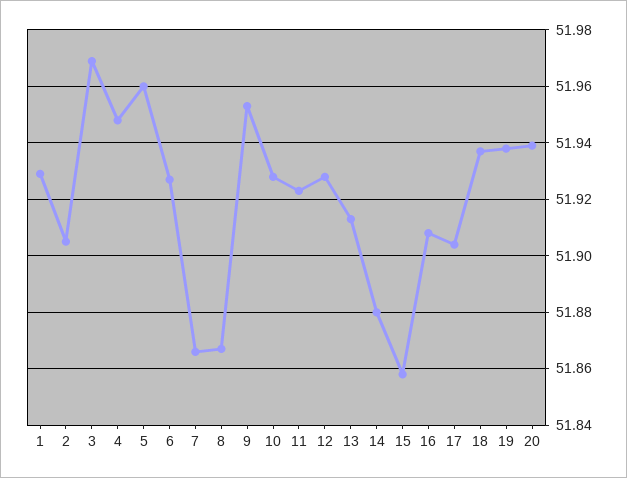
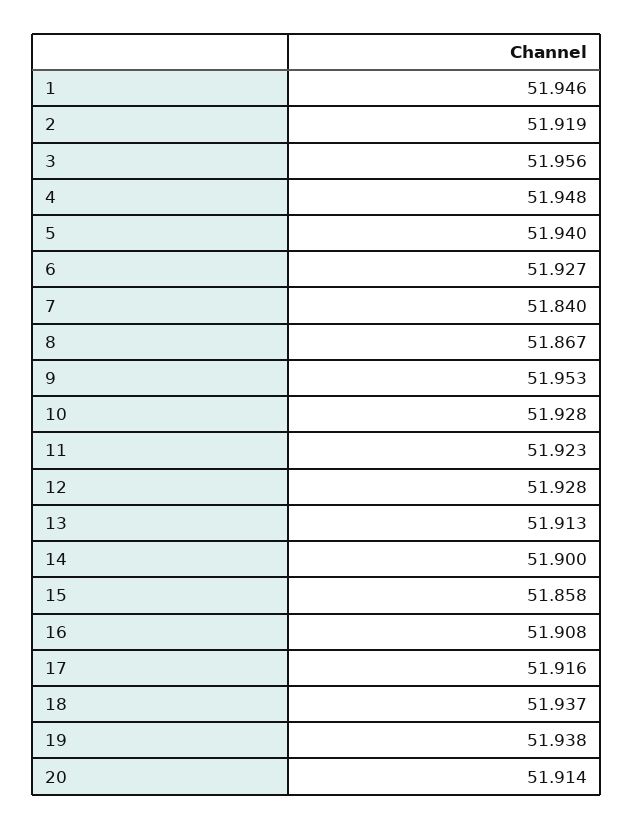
  {
-   "1": 51.93,
+   "1": 51.946,
-   "2": 51.905,
+   "2": 51.919,
-   "3": 51.97,
+   "3": 51.956,
    "4": 51.948,
-   "5": 51.96,
+   "5": 51.94,
    "6": 51.927,
-   "7": 51.865,
+   "7": 51.84,
    "8": 51.867,
    "9": 51.953,
    "10": 51.928,
    "11": 51.923,
    "12": 51.928,
    "13": 51.913,
-   "14": 51.88,
+   "14": 51.9,
    "15": 51.858,
    "16": 51.908,
-   "17": 51.905,
+   "17": 51.916,
    "18": 51.937,
    "19": 51.938,
-   "20": 51.94
+   "20": 51.914
  }

